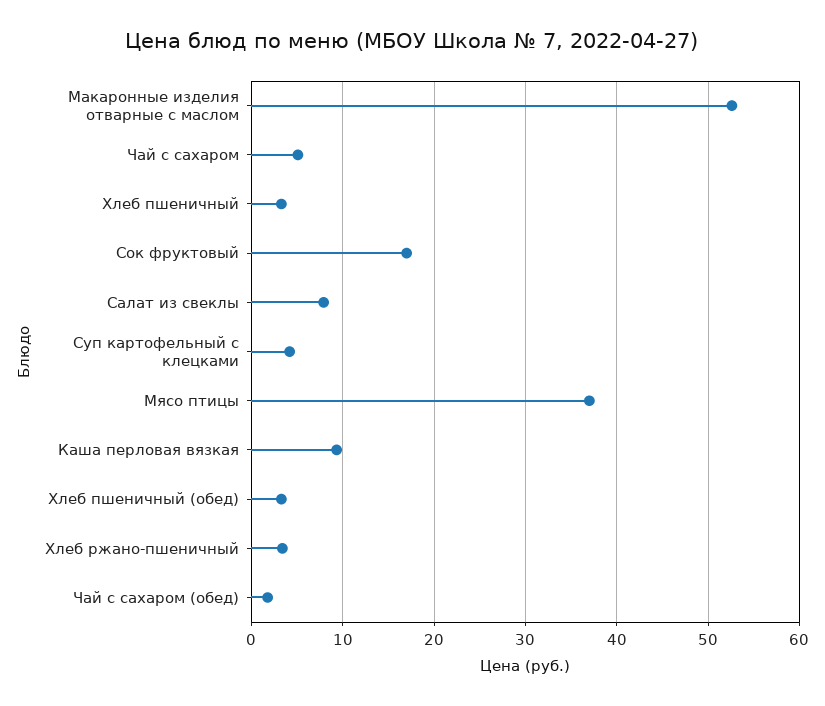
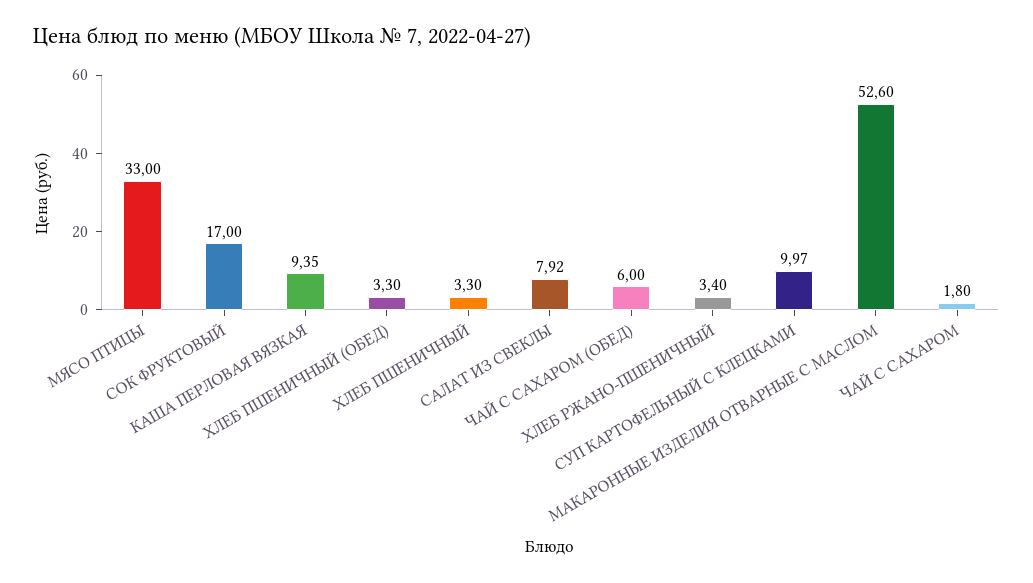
  {
    "Макаронные изделия отварные с маслом": 52.6,
-   "Чай с сахаром": 5,
+   "Чай с сахаром": 1.8,
    "Хлеб пшеничный": 3.3,
    "Сок фруктовый": 17,
    "Салат из свеклы": 7.92,
-   "Суп картофельный с клецками": 4,
+   "Суп картофельный с клецками": 9.97,
-   "Мясо птицы": 37,
+   "Мясо птицы": 33,
    "Каша перловая вязкая": 9.35,
    "Хлеб пшеничный (обед)": 3.3,
    "Хлеб ржано-пшеничный": 3.4,
-   "Чай с сахаром (обед)": 2
+   "Чай с сахаром (обед)": 6
  }

